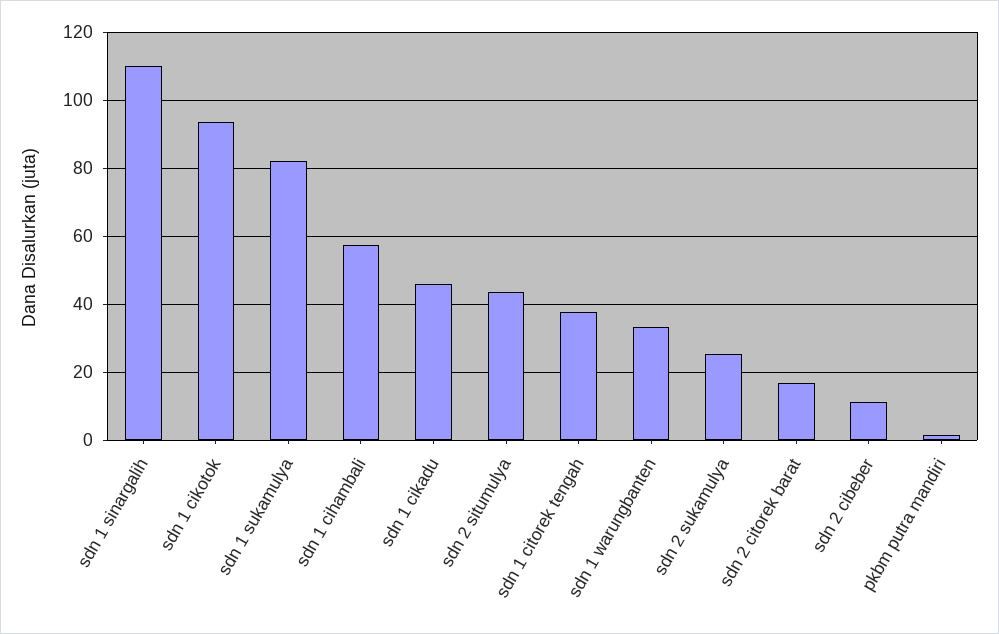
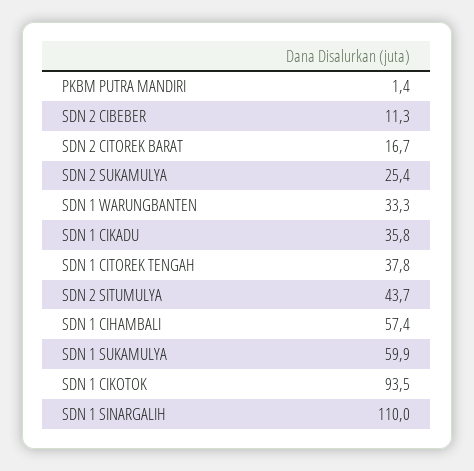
  {
    "sdn 1 sinargalih": 110,
    "sdn 1 cikotok": 93.5,
-   "sdn 1 sukamulya": 82,
+   "sdn 1 sukamulya": 59.9,
    "sdn 1 cihambali": 57.4,
-   "sdn 1 cikadu": 46,
+   "sdn 1 cikadu": 35.8,
    "sdn 2 situmulya": 43.7,
    "sdn 1 citorek tengah": 37.8,
    "sdn 1 warungbanten": 33.3,
    "sdn 2 sukamulya": 25.4,
    "sdn 2 citorek barat": 16.7,
    "sdn 2 cibeber": 11.3,
    "pkbm putra mandiri": 1.4
  }

